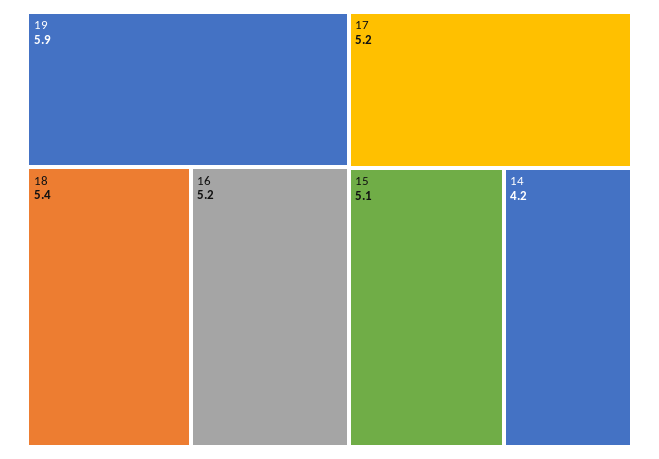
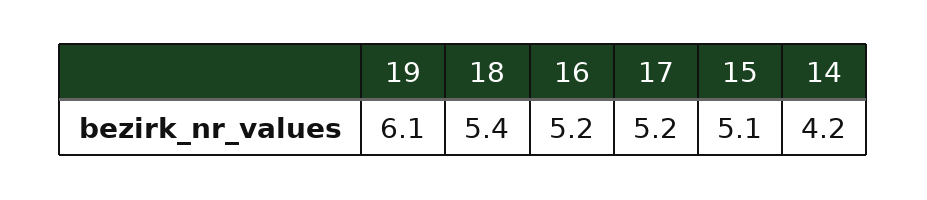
  {
-   "19": 5.9,
+   "19": 6.1,
    "18": 5.4,
    "16": 5.2,
    "17": 5.2,
    "15": 5.1,
    "14": 4.2
  }

